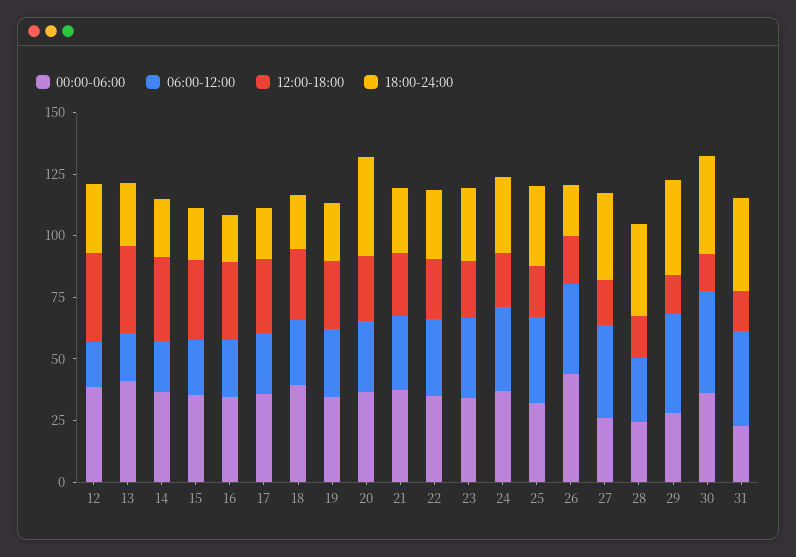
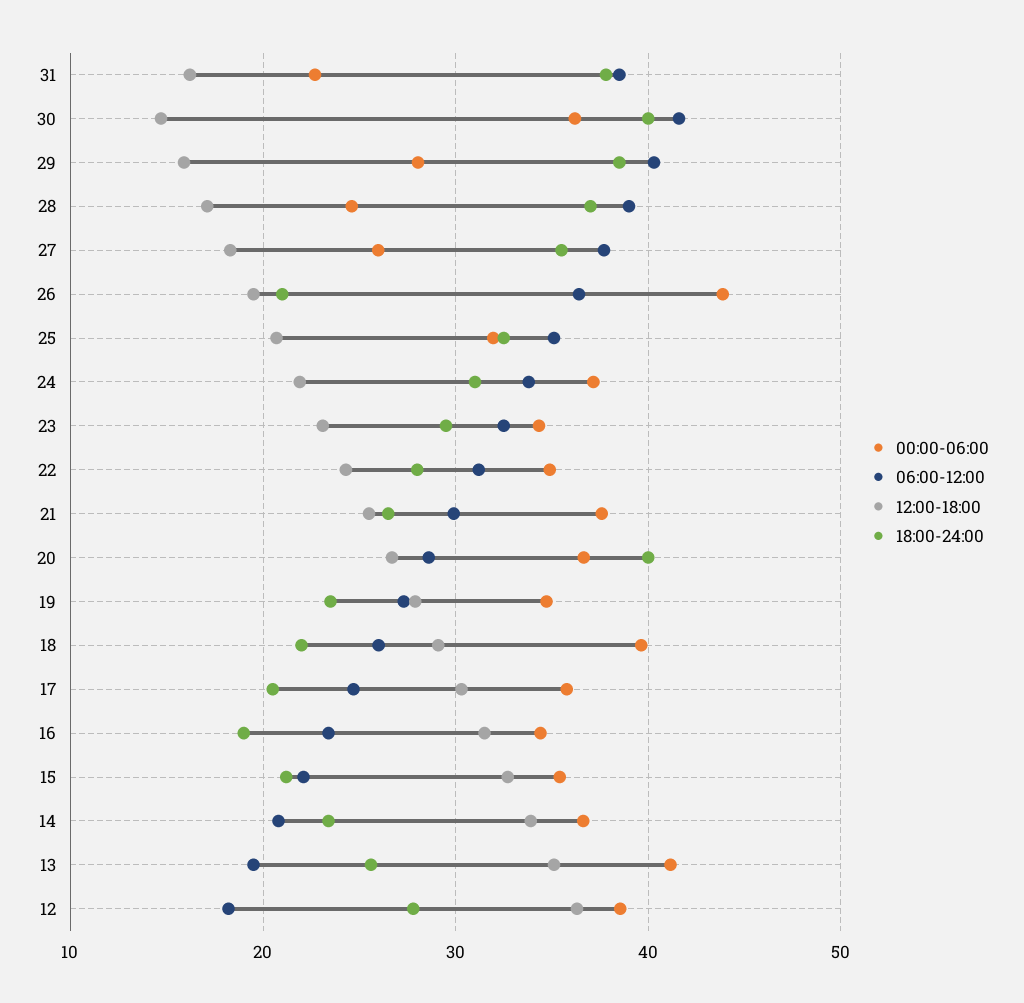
  {
    "00:00-06:00": {
      "12": 39,
      "13": 41,
      "14": 37,
      "15": 35,
      "16": 34,
      "17": 36,
      "18": 40,
      "19": 35,
      "20": 37,
      "21": 38,
      "22": 35,
      "23": 34,
      "24": 37,
      "25": 32,
      "26": 44,
      "27": 26,
      "28": 25,
      "29": 28,
      "30": 36,
      "31": 23
    },
    "06:00-12:00": {
      "12": 18,
      "13": 20,
      "14": 21,
      "15": 22,
      "16": 23,
      "17": 25,
      "18": 26,
      "19": 27,
      "20": 29,
      "21": 30,
      "22": 31,
      "23": 33,
      "24": 34,
      "25": 35,
      "26": 36,
      "27": 38,
-     "28": 25,
+     "28": 39,
      "29": 40,
      "30": 42,
      "31": 39
    },
    "12:00-18:00": {
      "12": 36,
      "13": 35,
      "14": 34,
      "15": 33,
      "16": 32,
      "17": 30,
      "18": 29,
      "19": 28,
      "20": 27,
      "21": 26,
      "22": 24,
      "23": 23,
      "24": 22,
      "25": 21,
      "26": 20,
      "27": 18,
      "28": 17,
      "29": 16,
      "30": 15,
      "31": 16
    },
    "18:00-24:00": {
      "12": 28,
      "13": 26,
      "14": 23,
      "15": 21,
      "16": 19,
      "17": 21,
      "18": 22,
      "19": 24,
      "20": 40,
      "21": 27,
      "22": 28,
      "23": 30,
      "24": 31,
      "25": 33,
      "26": 21,
      "27": 36,
      "28": 37,
      "29": 39,
      "30": 40,
      "31": 38
    }
  }

